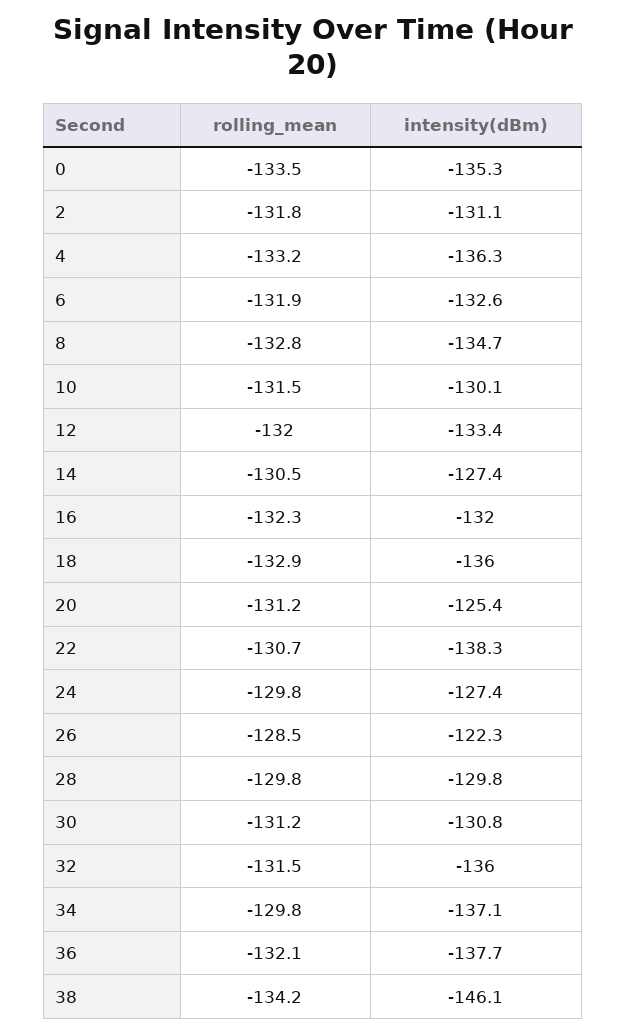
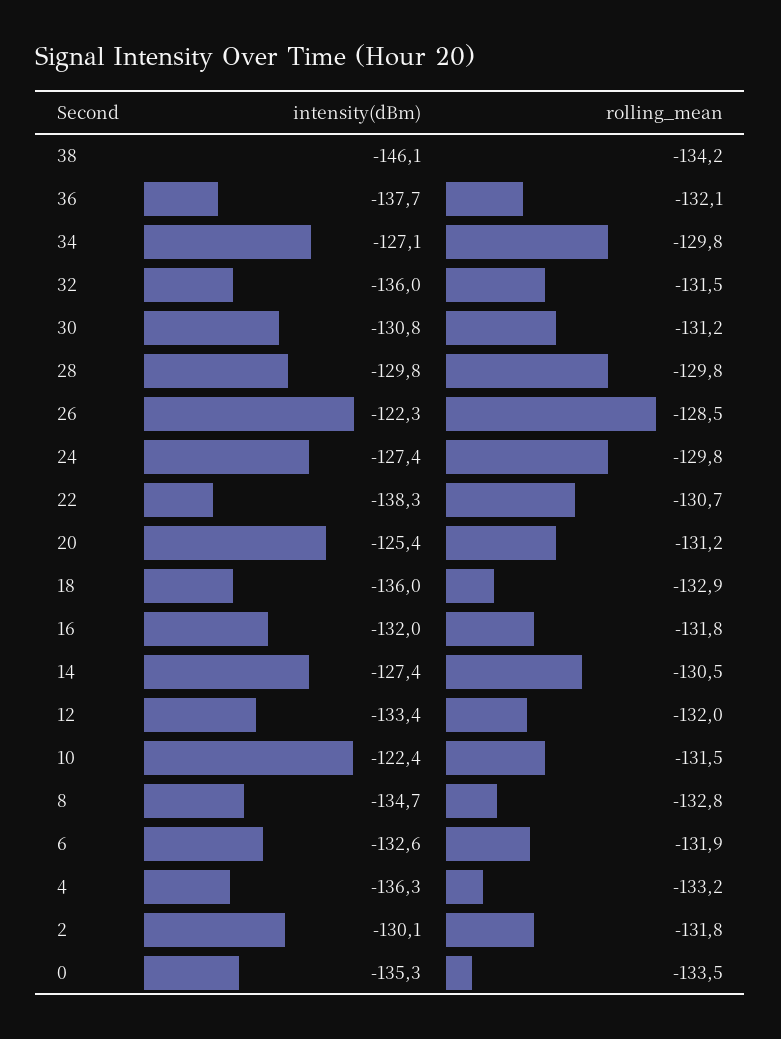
  {
    "rolling_mean": {
      "0": -133.5,
      "2": -131.8,
      "4": -133.2,
      "6": -131.9,
      "8": -132.8,
      "10": -131.5,
      "12": -132,
      "14": -130.5,
-     "16": -132.3,
+     "16": -131.8,
      "18": -132.9,
      "20": -131.2,
      "22": -130.7,
      "24": -129.8,
      "26": -128.5,
      "28": -129.8,
      "30": -131.2,
      "32": -131.5,
      "34": -129.8,
      "36": -132.1,
      "38": -134.2
    },
    "intensity(dBm)": {
      "0": -135.3,
-     "2": -131.1,
+     "2": -130.1,
      "4": -136.3,
      "6": -132.6,
      "8": -134.7,
-     "10": -130.1,
+     "10": -122.4,
      "12": -133.4,
      "14": -127.4,
      "16": -132,
      "18": -136,
      "20": -125.4,
      "22": -138.3,
      "24": -127.4,
      "26": -122.3,
      "28": -129.8,
      "30": -130.8,
      "32": -136,
-     "34": -137.1,
+     "34": -127.1,
      "36": -137.7,
      "38": -146.1
    }
  }

